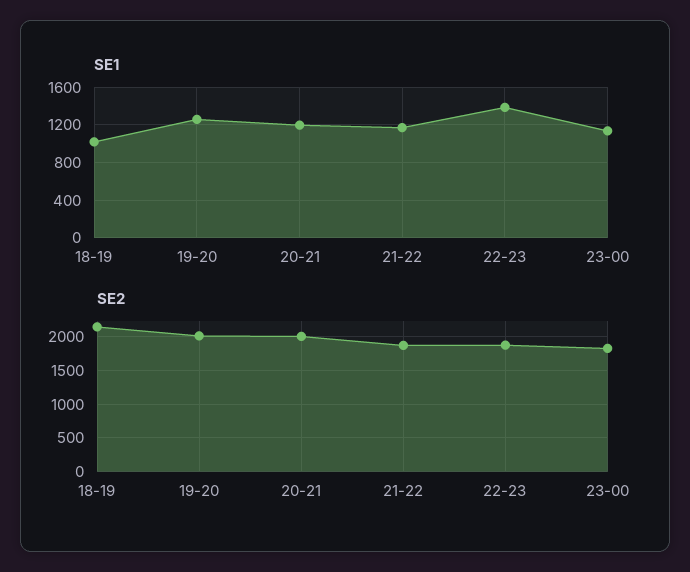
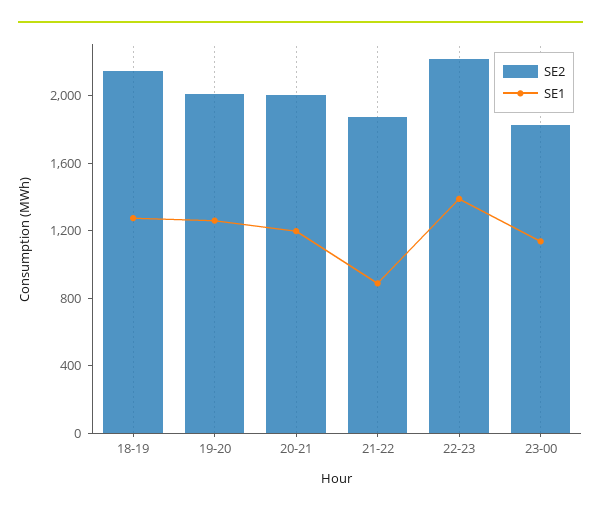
  {
    "SE1": {
-     "18-19": 1000,
+     "18-19": 1300,
      "19-20": 1300,
      "20-21": 1200,
-     "21-22": 1200,
+     "21-22": 900,
      "22-23": 1400,
      "23-00": 1100
    },
    "SE2": {
      "18-19": 2100,
      "19-20": 2000,
      "20-21": 2000,
      "21-22": 1900,
-     "22-23": 1900,
+     "22-23": 2200,
      "23-00": 1800
    }
  }

